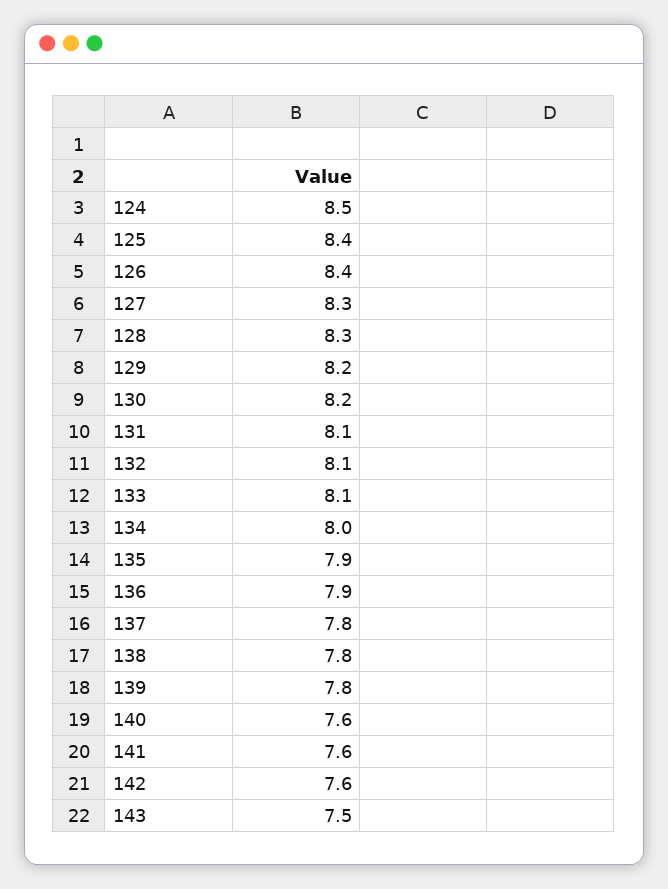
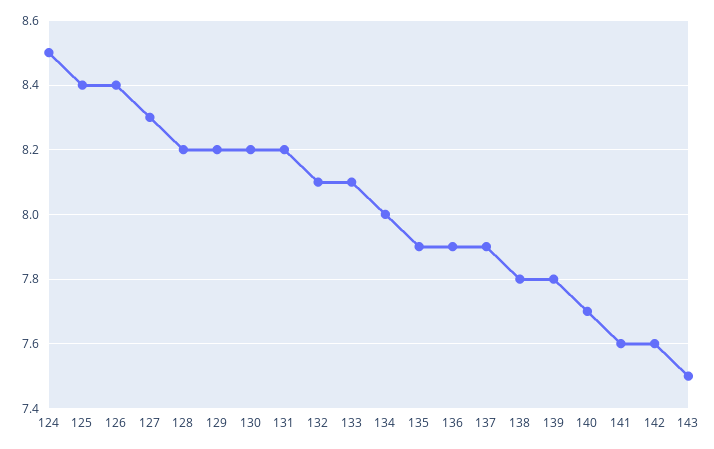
  {
    "124": 8.5,
    "125": 8.4,
    "126": 8.4,
    "127": 8.3,
-   "128": 8.3,
+   "128": 8.2,
    "129": 8.2,
    "130": 8.2,
-   "131": 8.1,
+   "131": 8.2,
    "132": 8.1,
    "133": 8.1,
    "134": 8,
    "135": 7.9,
    "136": 7.9,
-   "137": 7.8,
+   "137": 7.9,
    "138": 7.8,
    "139": 7.8,
-   "140": 7.6,
+   "140": 7.7,
    "141": 7.6,
    "142": 7.6,
    "143": 7.5
  }

